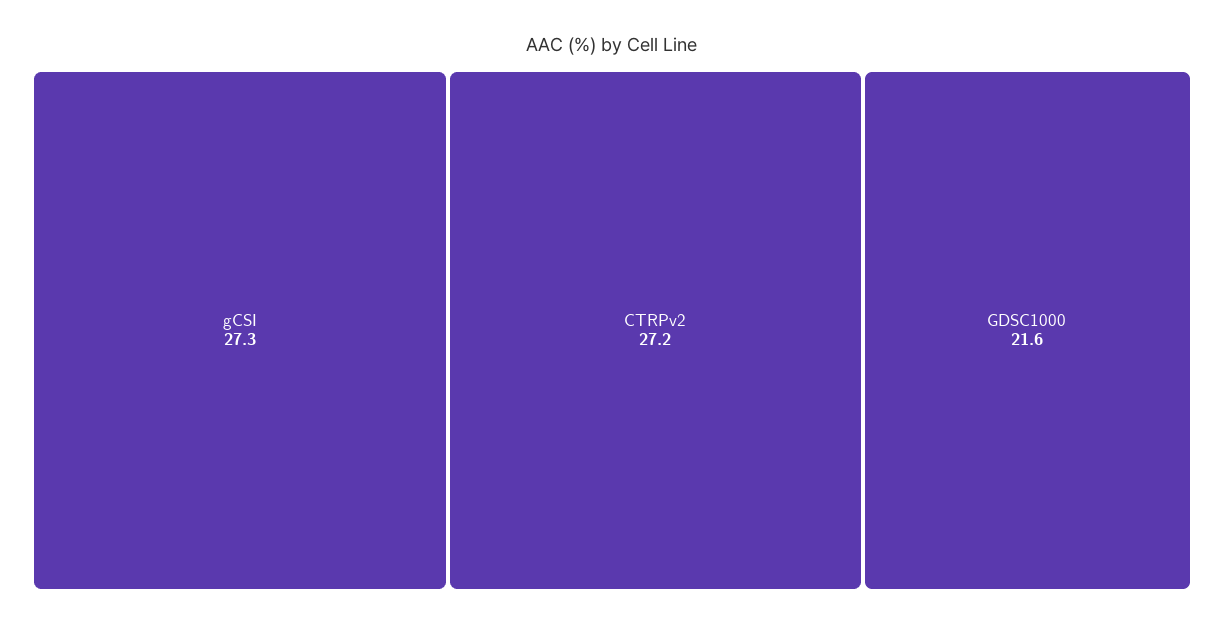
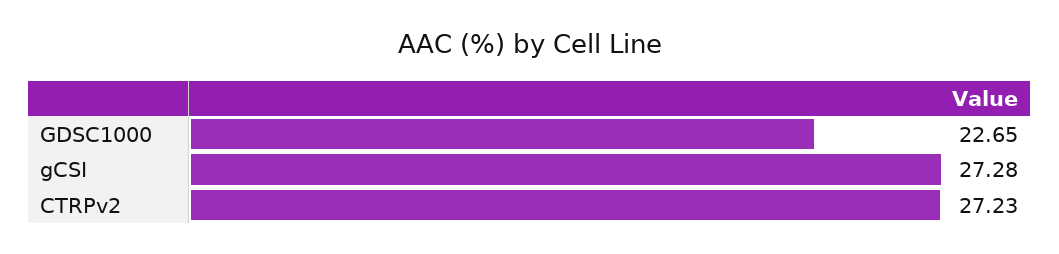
  {
    "gCSI": 27.28,
    "CTRPv2": 27.23,
-   "GDSC1000": 21.6
+   "GDSC1000": 22.65
  }

